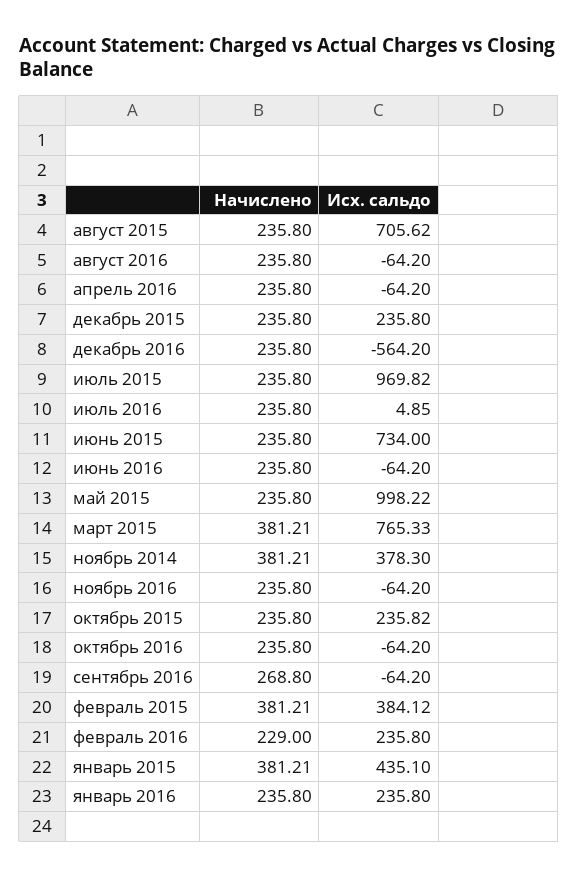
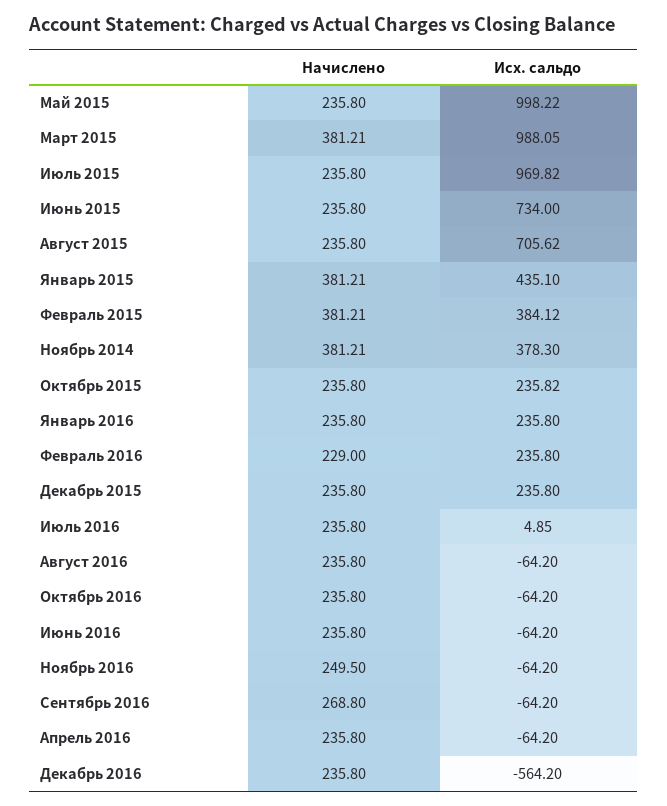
  {
    "Начислено": {
      "август 2015": 235.8,
      "август 2016": 235.8,
      "апрель 2016": 235.8,
      "декабрь 2015": 235.8,
      "декабрь 2016": 235.8,
      "июль 2015": 235.8,
      "июль 2016": 235.8,
      "июнь 2015": 235.8,
      "июнь 2016": 235.8,
      "май 2015": 235.8,
      "март 2015": 381.21,
      "ноябрь 2014": 381.21,
-     "ноябрь 2016": 235.8,
+     "ноябрь 2016": 249.5,
      "октябрь 2015": 235.8,
      "октябрь 2016": 235.8,
      "сентябрь 2016": 268.8,
      "февраль 2015": 381.21,
      "февраль 2016": 229,
      "январь 2015": 381.21,
      "январь 2016": 235.8
    },
    "Исх. сальдо": {
      "август 2015": 705.62,
      "август 2016": -64.2,
      "апрель 2016": -64.2,
      "декабрь 2015": 235.8,
      "декабрь 2016": -564.2,
      "июль 2015": 969.82,
      "июль 2016": 4.85,
      "июнь 2015": 734,
      "июнь 2016": -64.2,
      "май 2015": 998.22,
-     "март 2015": 765.33,
+     "март 2015": 988.05,
      "ноябрь 2014": 378.3,
      "ноябрь 2016": -64.2,
      "октябрь 2015": 235.82,
      "октябрь 2016": -64.2,
      "сентябрь 2016": -64.2,
      "февраль 2015": 384.12,
      "февраль 2016": 235.8,
      "январь 2015": 435.1,
      "январь 2016": 235.8
    }
  }

